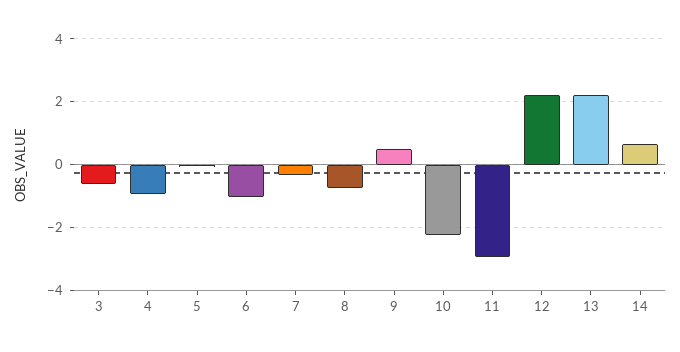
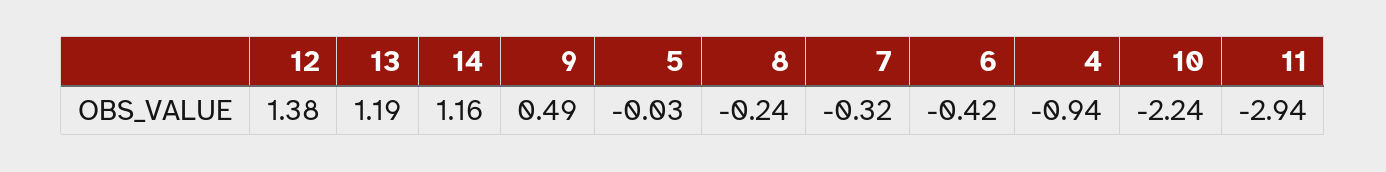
  {
-   "3": -0.6,
    "4": -0.94,
    "5": -0.03,
-   "6": -1,
+   "6": -0.42,
    "7": -0.32,
-   "8": -0.8,
+   "8": -0.24,
    "9": 0.49,
    "10": -2.24,
    "11": -2.94,
-   "12": 2.2,
+   "12": 1.38,
-   "13": 2.2,
+   "13": 1.19,
-   "14": 0.6
+   "14": 1.16
  }

